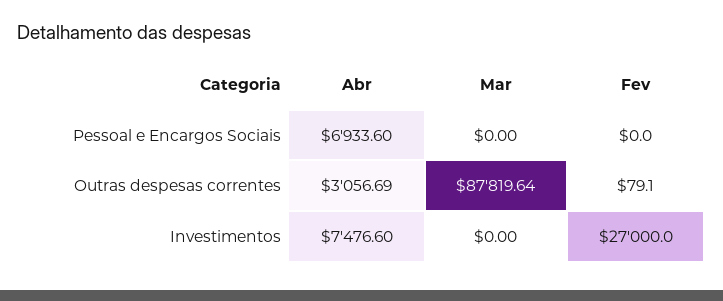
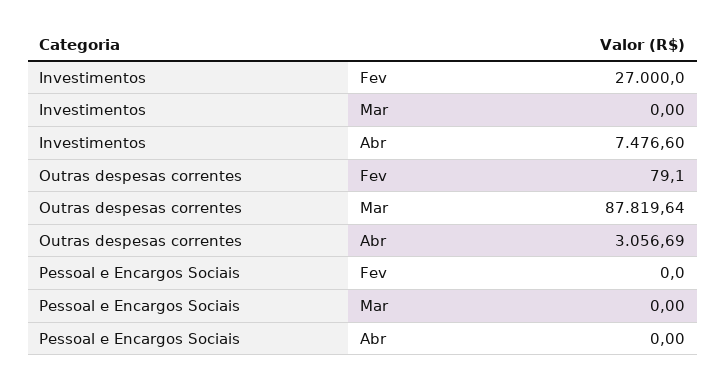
  {
    "Abr": {
-     "Pessoal e Encargos Sociais": 6933.6,
+     "Pessoal e Encargos Sociais": 0,
      "Outras despesas correntes": 3056.69,
      "Investimentos": 7476.6
    },
    "Mar": {
      "Pessoal e Encargos Sociais": 0,
      "Outras despesas correntes": 87819.64,
      "Investimentos": 0
    },
    "Fev": {
      "Pessoal e Encargos Sociais": 0,
      "Outras despesas correntes": 79.1,
      "Investimentos": 27000
    }
  }

